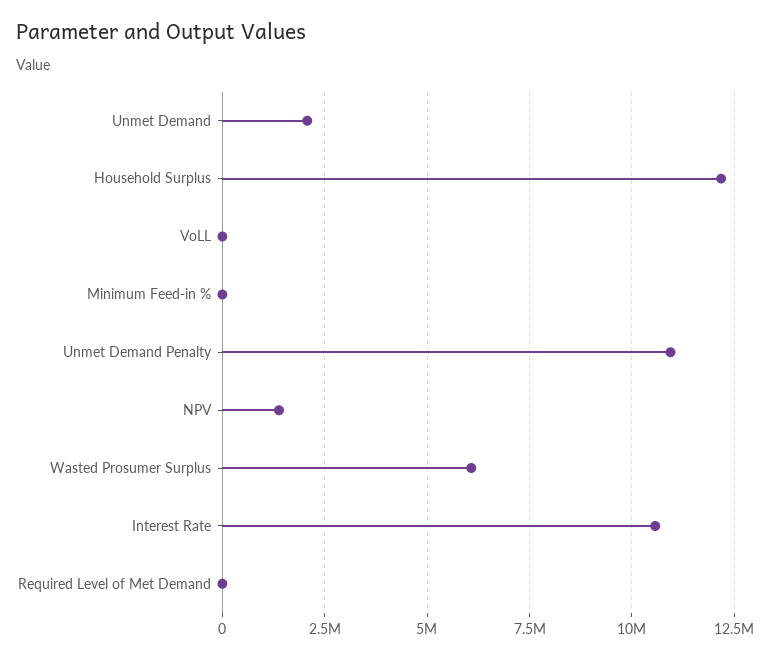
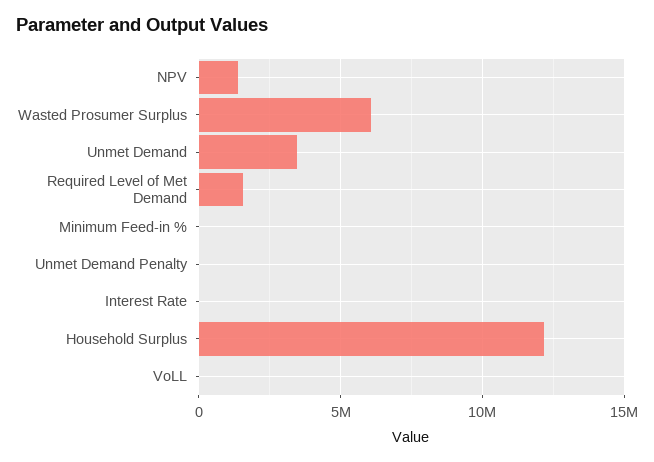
  {
-   "Unmet Demand": 2000000,
+   "Unmet Demand": 3500000,
    "Household Surplus": 12250000,
    "VoLL": 0,
    "Minimum Feed-in %": 0,
-   "Unmet Demand Penalty": 11000000,
+   "Unmet Demand Penalty": 0,
    "NPV": 1500000,
    "Wasted Prosumer Surplus": 6000000,
-   "Interest Rate": 10500000,
+   "Interest Rate": 0,
-   "Required Level of Met Demand": 0
+   "Required Level of Met Demand": 1500000
  }

